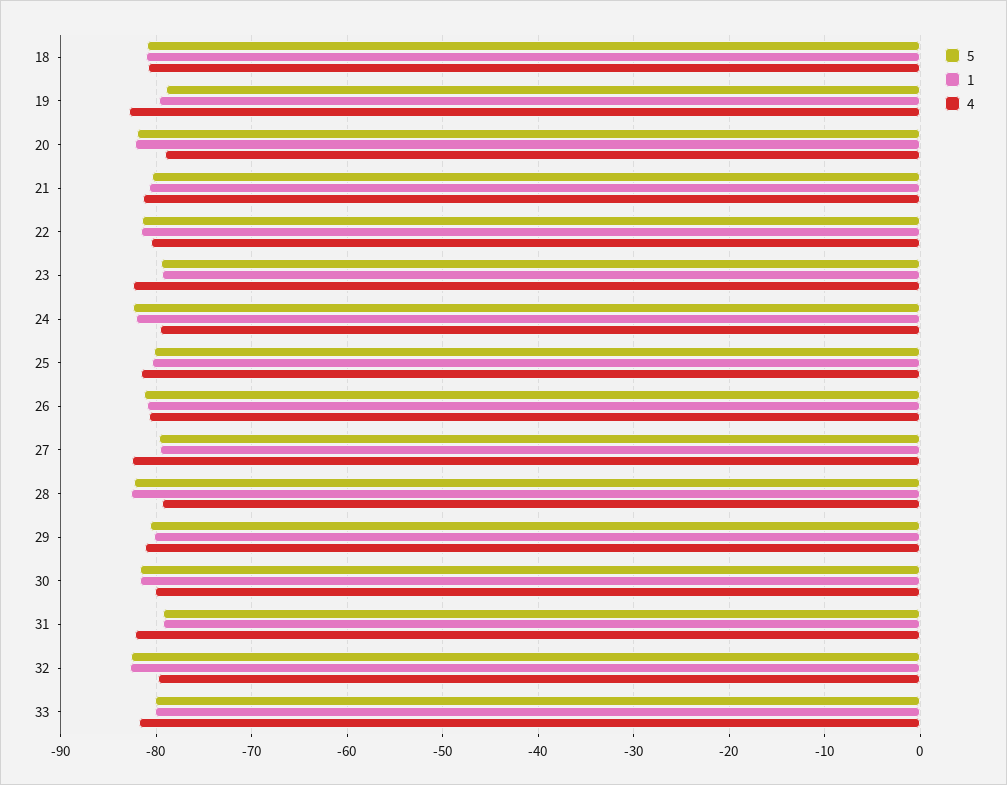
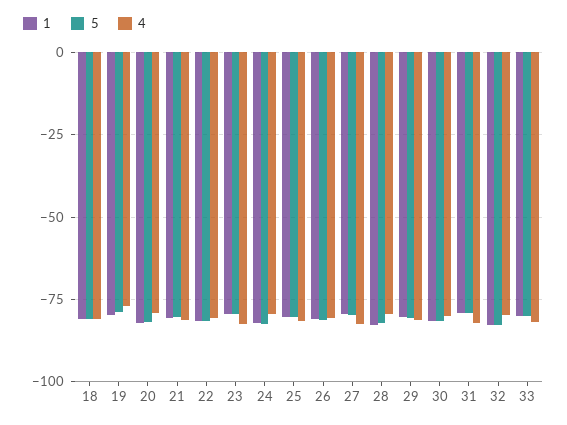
  {
    "5": {
      "18": -81,
      "19": -79,
      "20": -82,
      "21": -81,
      "22": -82,
      "23": -80,
      "24": -83,
      "25": -80,
      "26": -81,
      "27": -80,
      "28": -82,
      "29": -81,
      "30": -82,
      "31": -79,
      "32": -83,
      "33": -80
    },
    "1": {
      "18": -81,
      "19": -80,
      "20": -82,
      "21": -81,
      "22": -82,
      "23": -79,
      "24": -82,
      "25": -81,
      "26": -81,
      "27": -80,
      "28": -83,
      "29": -80,
      "30": -82,
      "31": -79,
      "32": -83,
      "33": -80
    },
    "4": {
      "18": -81,
-     "19": -83,
+     "19": -77.5,
      "20": -79,
      "21": -81,
      "22": -81,
      "23": -82,
      "24": -80,
      "25": -82,
      "26": -81,
      "27": -83,
      "28": -79,
      "29": -81,
      "30": -80,
      "31": -82,
      "32": -80,
      "33": -82
    }
  }

